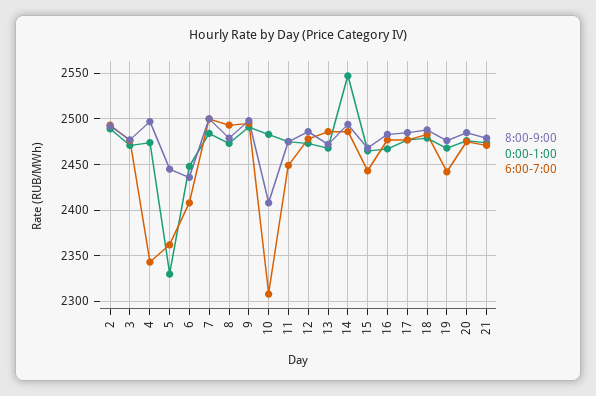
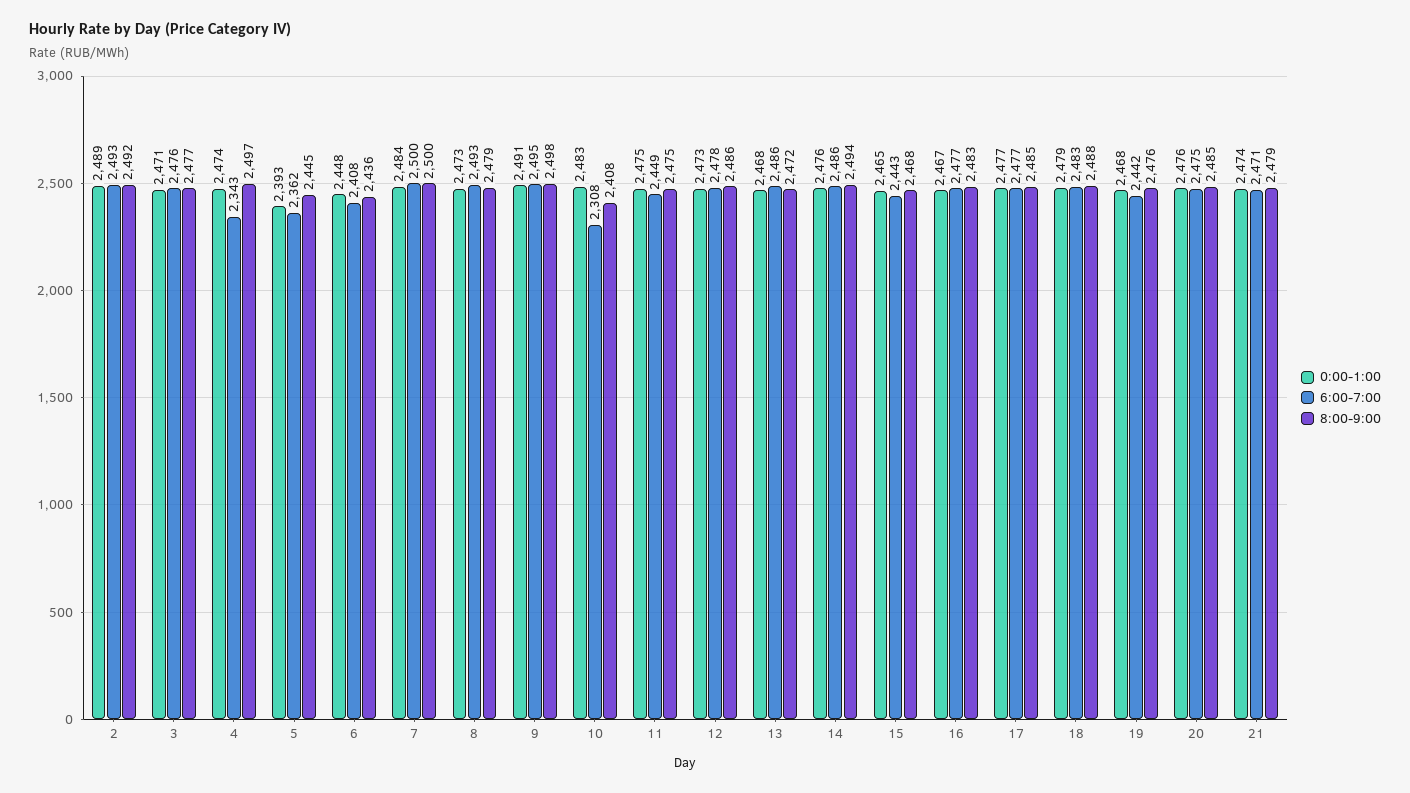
  {
    "8:00-9:00": {
      "2": 2492,
      "3": 2477,
      "4": 2497,
      "5": 2445,
      "6": 2436,
      "7": 2500,
      "8": 2479,
      "9": 2498,
      "10": 2408,
      "11": 2475,
      "12": 2486,
      "13": 2472,
      "14": 2494,
      "15": 2468,
      "16": 2483,
      "17": 2485,
      "18": 2488,
      "19": 2476,
      "20": 2485,
      "21": 2479
    },
    "0:00-1:00": {
      "2": 2489,
      "3": 2471,
      "4": 2474,
-     "5": 2330,
+     "5": 2393,
      "6": 2448,
      "7": 2484,
      "8": 2473,
      "9": 2491,
      "10": 2483,
      "11": 2475,
      "12": 2473,
      "13": 2468,
-     "14": 2550,
+     "14": 2476,
      "15": 2465,
      "16": 2467,
      "17": 2477,
      "18": 2479,
      "19": 2468,
      "20": 2476,
      "21": 2474
    },
    "6:00-7:00": {
      "2": 2493,
      "3": 2476,
      "4": 2343,
      "5": 2362,
      "6": 2408,
      "7": 2500,
      "8": 2493,
      "9": 2495,
      "10": 2308,
      "11": 2449,
      "12": 2478,
      "13": 2486,
      "14": 2486,
      "15": 2443,
      "16": 2477,
      "17": 2477,
      "18": 2483,
      "19": 2442,
      "20": 2475,
      "21": 2471
    }
  }

